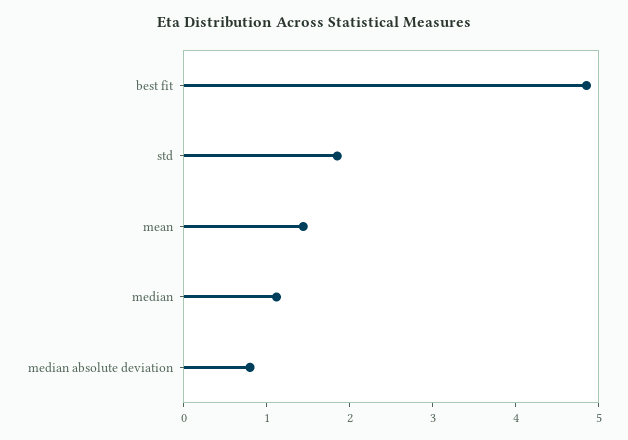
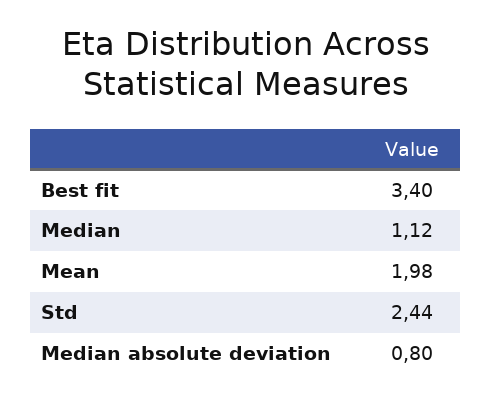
  {
-   "best fit": 4.8,
+   "best fit": 3.4,
-   "std": 1.8,
+   "std": 2.44,
-   "mean": 1.4,
+   "mean": 1.98,
    "median": 1.12,
    "median absolute deviation": 0.8
  }

